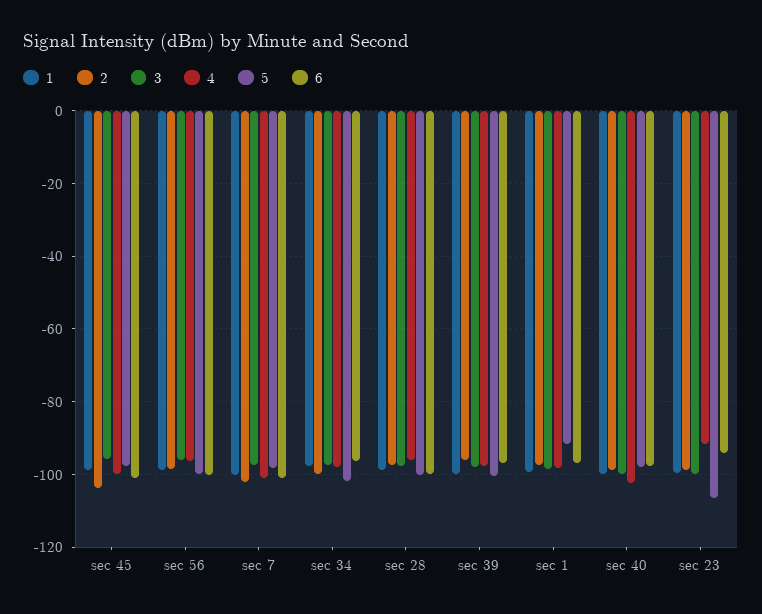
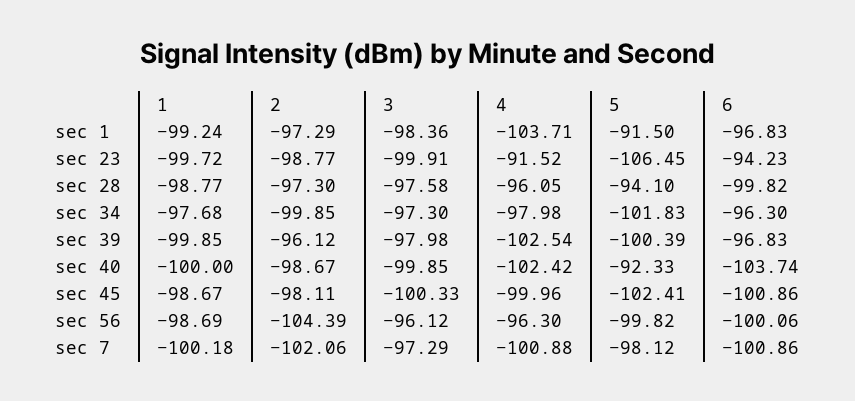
  {
    "1": {
      "sec 45": -98.67,
      "sec 56": -98.69,
      "sec 7": -100.18,
      "sec 34": -97.68,
      "sec 28": -98.77,
      "sec 39": -99.85,
      "sec 1": -99.24,
      "sec 40": -100,
      "sec 23": -99.72
    },
    "2": {
-     "sec 45": -104,
+     "sec 45": -98.11,
-     "sec 56": -98,
+     "sec 56": -104.39,
      "sec 7": -102.06,
      "sec 34": -99.85,
      "sec 28": -97.3,
      "sec 39": -96.12,
      "sec 1": -97.29,
      "sec 40": -98.67,
      "sec 23": -98.77
    },
    "3": {
-     "sec 45": -96,
+     "sec 45": -100.33,
      "sec 56": -96.12,
      "sec 7": -97.29,
      "sec 34": -97.3,
      "sec 28": -97.58,
      "sec 39": -97.98,
      "sec 1": -98.36,
      "sec 40": -99.85,
      "sec 23": -99.91
    },
    "4": {
      "sec 45": -99.96,
      "sec 56": -96.3,
      "sec 7": -100.88,
      "sec 34": -97.98,
      "sec 28": -96.05,
-     "sec 39": -98,
+     "sec 39": -102.54,
-     "sec 1": -98,
+     "sec 1": -103.71,
      "sec 40": -102.42,
      "sec 23": -91.52
    },
    "5": {
-     "sec 45": -98,
+     "sec 45": -102.41,
      "sec 56": -99.82,
      "sec 7": -98.12,
      "sec 34": -101.83,
-     "sec 28": -100,
+     "sec 28": -94.1,
      "sec 39": -100.39,
      "sec 1": -91.5,
-     "sec 40": -98,
+     "sec 40": -92.33,
      "sec 23": -106.45
    },
    "6": {
      "sec 45": -100.86,
      "sec 56": -100.06,
      "sec 7": -100.86,
      "sec 34": -96.3,
      "sec 28": -99.82,
      "sec 39": -96.83,
      "sec 1": -96.83,
-     "sec 40": -98,
+     "sec 40": -103.74,
      "sec 23": -94.23
    }
  }

